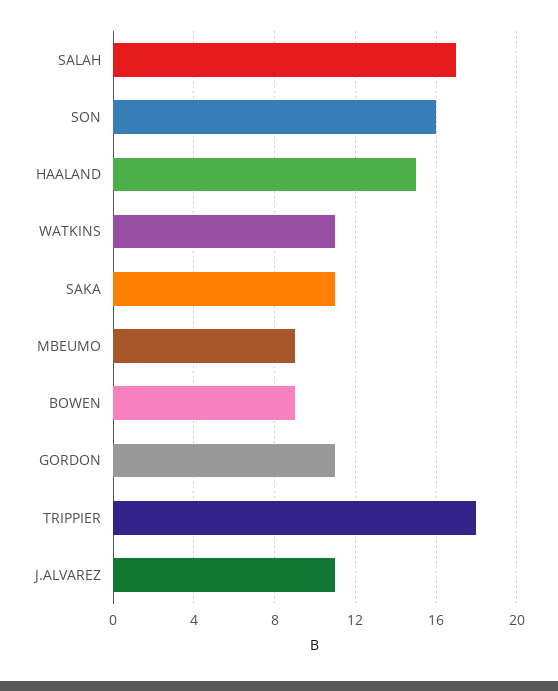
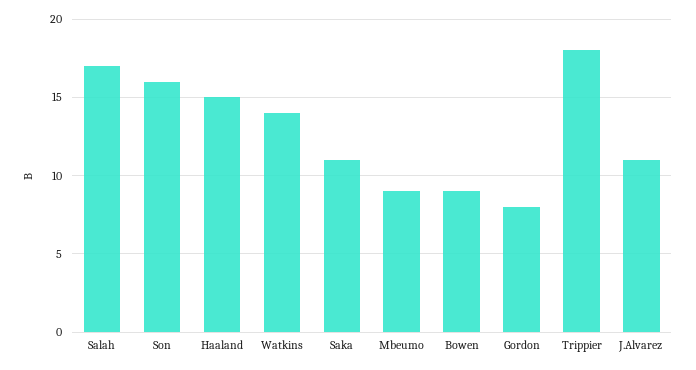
  {
    "SALAH": 17,
    "SON": 16,
    "HAALAND": 15,
-   "WATKINS": 11,
+   "WATKINS": 14,
    "SAKA": 11,
    "MBEUMO": 9,
    "BOWEN": 9,
-   "GORDON": 11,
+   "GORDON": 8,
    "TRIPPIER": 18,
    "J.ALVAREZ": 11
  }

